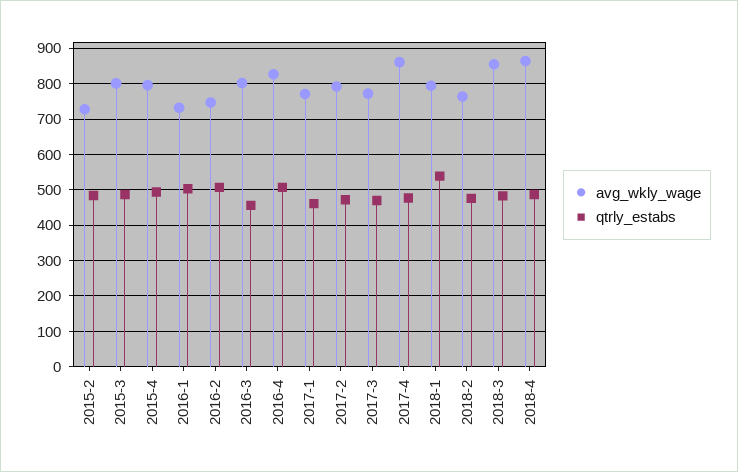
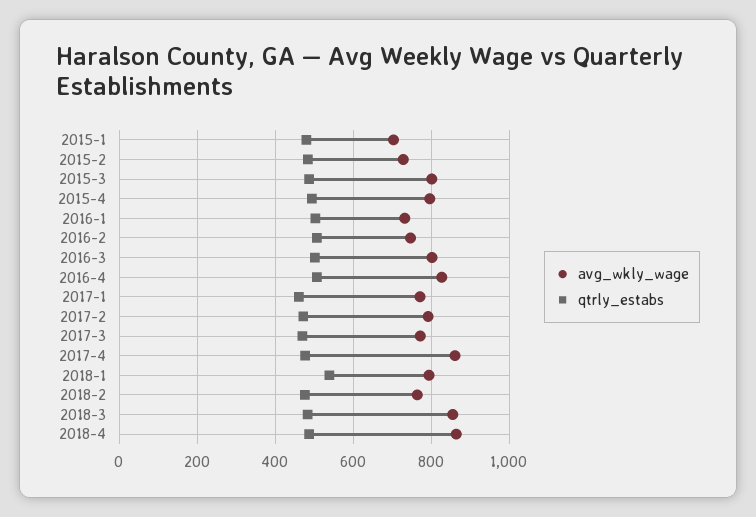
  {
    "avg_wkly_wage": {
      "2015-2": 720,
      "2015-3": 800,
      "2015-4": 800,
      "2016-1": 740,
      "2016-2": 740,
      "2016-3": 800,
      "2016-4": 820,
      "2017-1": 780,
      "2017-2": 800,
      "2017-3": 780,
      "2017-4": 860,
      "2018-1": 800,
      "2018-2": 760,
      "2018-3": 860,
-     "2018-4": 860
+     "2018-4": 860,
+     "2015-1": 700
    },
    "qtrly_estabs": {
      "2015-2": 480,
      "2015-3": 480,
      "2015-4": 500,
      "2016-1": 500,
      "2016-2": 500,
-     "2016-3": 460,
+     "2016-3": 500,
      "2016-4": 500,
      "2017-1": 460,
      "2017-2": 480,
      "2017-3": 480,
      "2017-4": 480,
      "2018-1": 540,
      "2018-2": 480,
      "2018-3": 480,
-     "2018-4": 480
+     "2018-4": 480,
+     "2015-1": 480
    }
  }

